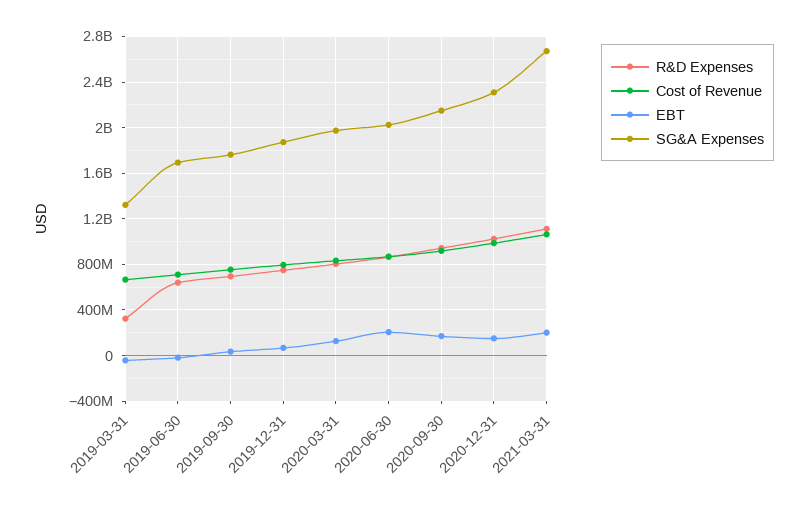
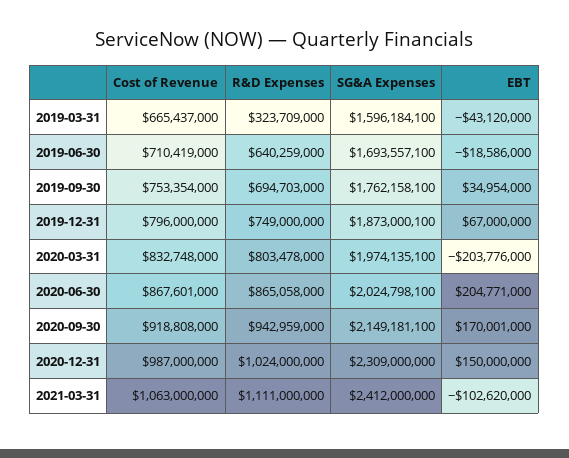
  {
    "R&D Expenses": {
      "2019-03-31": 323709000,
      "2019-06-30": 640259000,
      "2019-09-30": 694703000,
      "2019-12-31": 749000000,
      "2020-03-31": 803478000,
      "2020-06-30": 865058000,
      "2020-09-30": 942959000,
      "2020-12-31": 1024000000,
      "2021-03-31": 1111000000
    },
    "Cost of Revenue": {
      "2019-03-31": 665437000,
      "2019-06-30": 710419000,
      "2019-09-30": 753354000,
      "2019-12-31": 796000000,
      "2020-03-31": 832748000,
      "2020-06-30": 867601000,
      "2020-09-30": 918808000,
      "2020-12-31": 987000000,
      "2021-03-31": 1063000000
    },
    "EBT": {
      "2019-03-31": -43120000,
      "2019-06-30": -18586000,
      "2019-09-30": 34954000,
      "2019-12-31": 67000000,
-     "2020-03-31": 100000000,
+     "2020-03-31": -203776000,
      "2020-06-30": 204771000,
      "2020-09-30": 170001000,
      "2020-12-31": 150000000,
-     "2021-03-31": 200000000
+     "2021-03-31": -102620000
    },
    "SG&A Expenses": {
-     "2019-03-31": 1300000000,
+     "2019-03-31": 1596184100,
      "2019-06-30": 1693557100,
      "2019-09-30": 1762158100,
      "2019-12-31": 1873000100,
      "2020-03-31": 1974135100,
      "2020-06-30": 2024798100,
      "2020-09-30": 2149181100,
      "2020-12-31": 2309000000,
-     "2021-03-31": 2700000000
+     "2021-03-31": 2412000000
    }
  }

